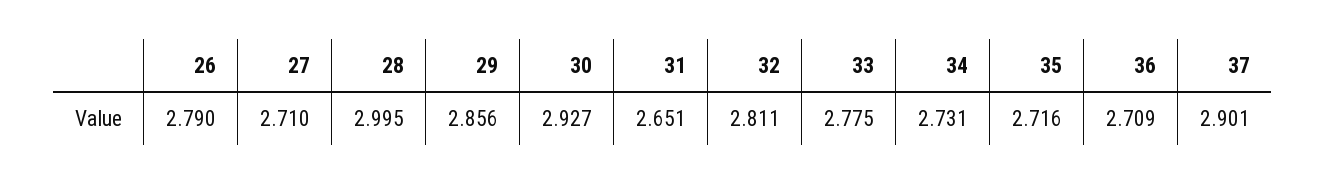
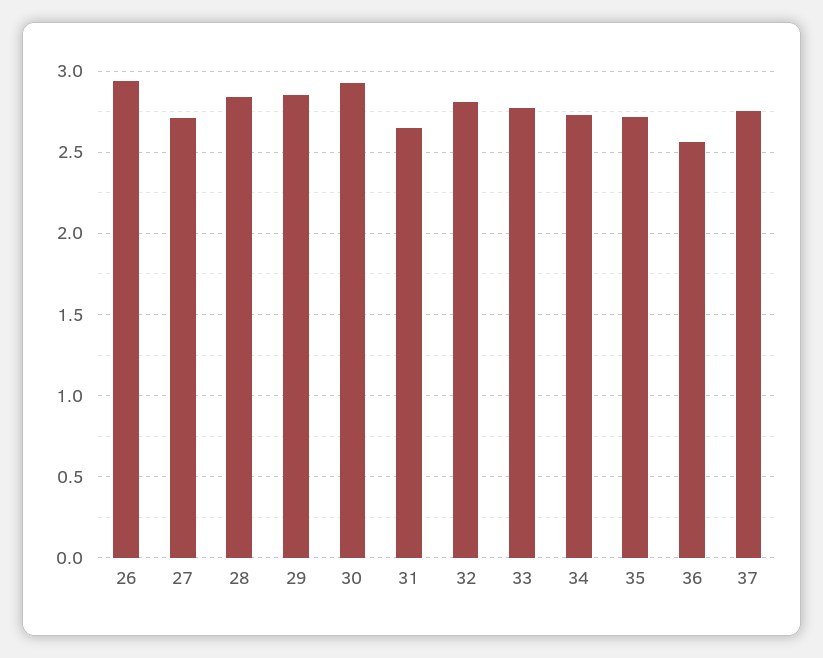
  {
-   "26": 2.79,
+   "26": 2.95,
    "27": 2.71,
-   "28": 2.995,
+   "28": 2.85,
    "29": 2.856,
    "30": 2.927,
    "31": 2.651,
    "32": 2.811,
    "33": 2.775,
    "34": 2.731,
    "35": 2.716,
-   "36": 2.709,
+   "36": 2.55,
-   "37": 2.901
+   "37": 2.75
  }

